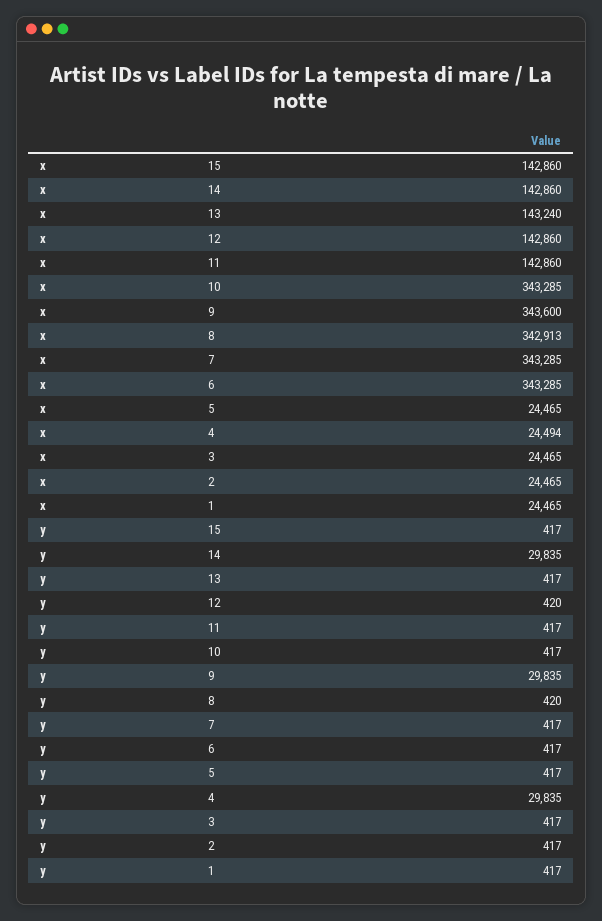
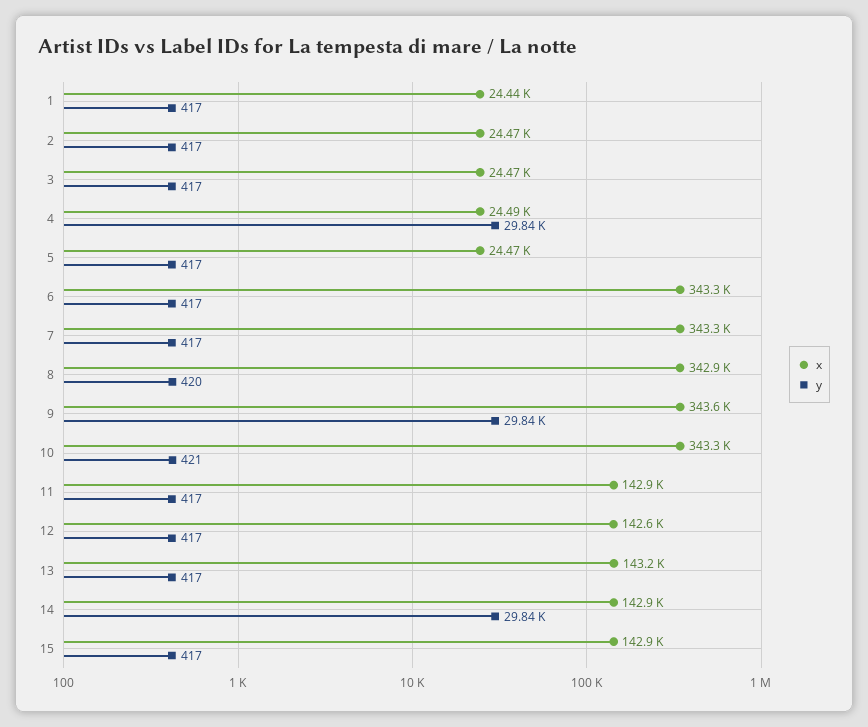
  {
    "x": {
      "15": 142860,
      "14": 142860,
      "13": 143240,
-     "12": 142860,
+     "12": 142600,
      "11": 142860,
      "10": 343285,
      "9": 343600,
      "8": 342913,
      "7": 343285,
      "6": 343285,
      "5": 24465,
      "4": 24494,
      "3": 24465,
      "2": 24465,
-     "1": 24465
+     "1": 24440
    },
    "y": {
      "15": 417,
      "14": 29835,
      "13": 417,
-     "12": 420,
+     "12": 417,
      "11": 417,
-     "10": 417,
+     "10": 421,
      "9": 29835,
      "8": 420,
      "7": 417,
      "6": 417,
      "5": 417,
      "4": 29835,
      "3": 417,
      "2": 417,
      "1": 417
    }
  }

